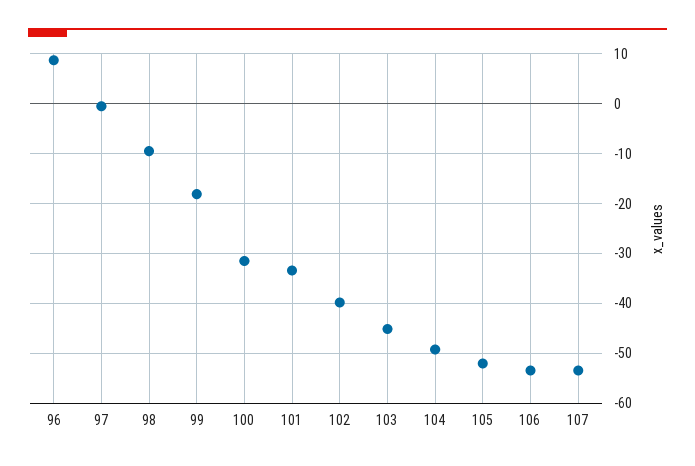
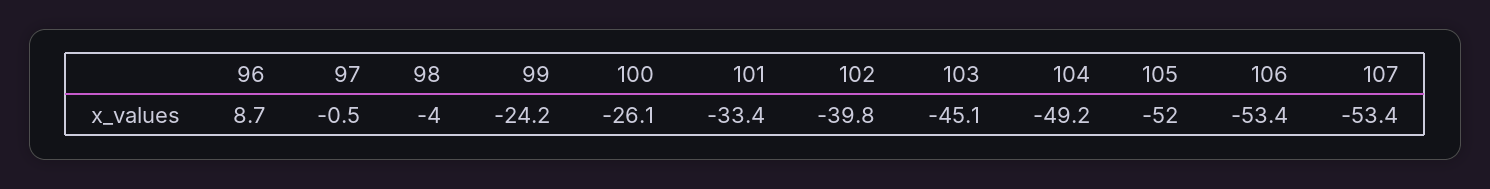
  {
    "96": 8.7,
    "97": -0.5,
-   "98": -10,
+   "98": -4,
-   "99": -18,
+   "99": -24.2,
-   "100": -32,
+   "100": -26.1,
    "101": -33.4,
    "102": -39.8,
    "103": -45.1,
    "104": -49.2,
    "105": -52,
    "106": -53.4,
    "107": -53.4
  }

